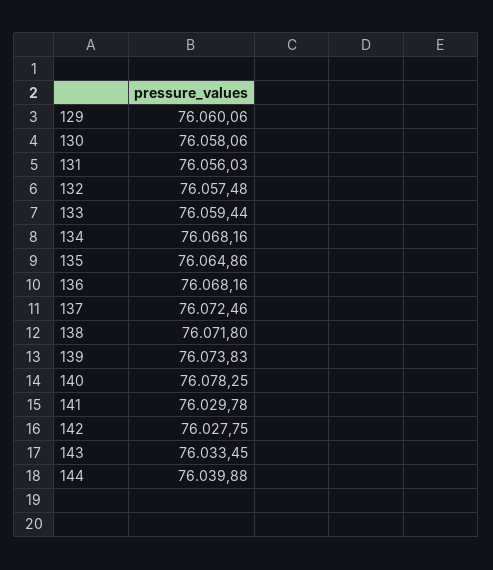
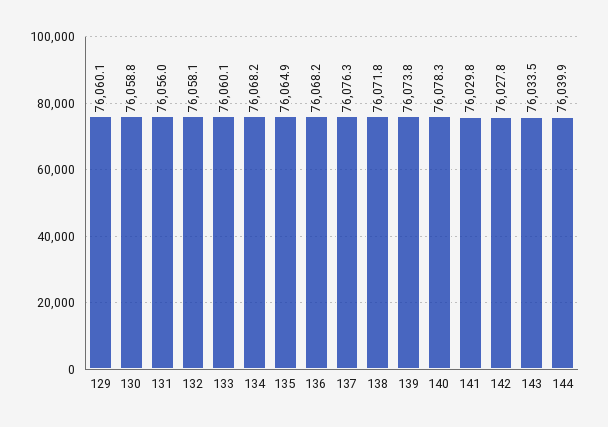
  {
    "129": 76060.06,
-   "130": 76058.06,
+   "130": 76058.8,
    "131": 76056.03,
-   "132": 76057.48,
+   "132": 76058.1,
-   "133": 76059.44,
+   "133": 76060.1,
    "134": 76068.16,
    "135": 76064.86,
    "136": 76068.16,
-   "137": 76072.46,
+   "137": 76076.3,
    "138": 76071.8,
    "139": 76073.83,
    "140": 76078.25,
    "141": 76029.78,
    "142": 76027.75,
    "143": 76033.45,
    "144": 76039.88
  }

